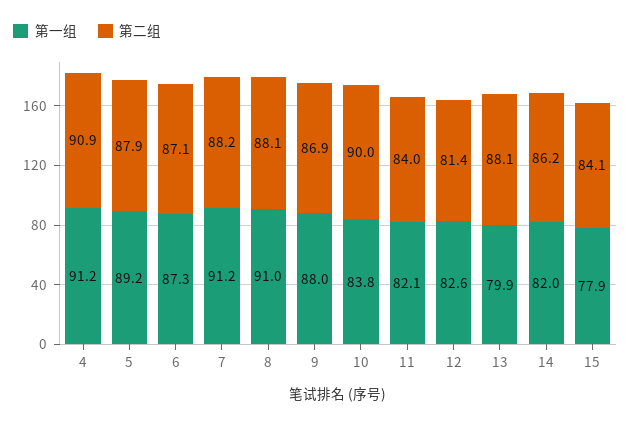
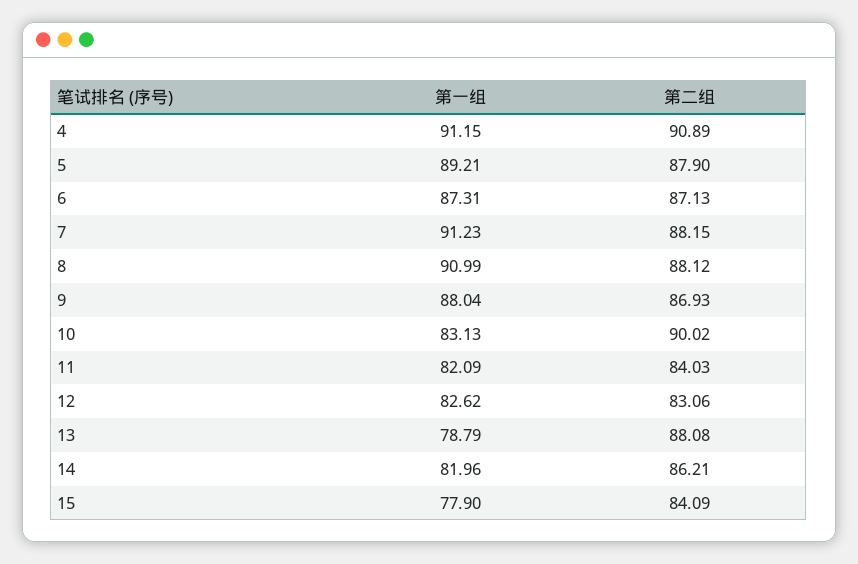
  {
    "第一组": {
      "4": 91.15,
      "5": 89.21,
      "6": 87.31,
      "7": 91.23,
      "8": 90.99,
      "9": 88.04,
-     "10": 83.8,
+     "10": 83.13,
      "11": 82.09,
      "12": 82.62,
-     "13": 79.9,
+     "13": 78.79,
      "14": 81.96,
      "15": 77.9
    },
    "第二组": {
      "4": 90.89,
      "5": 87.9,
      "6": 87.13,
      "7": 88.15,
      "8": 88.12,
      "9": 86.93,
      "10": 90.02,
      "11": 84.03,
-     "12": 81.4,
+     "12": 83.06,
      "13": 88.08,
      "14": 86.21,
      "15": 84.09
    }
  }

